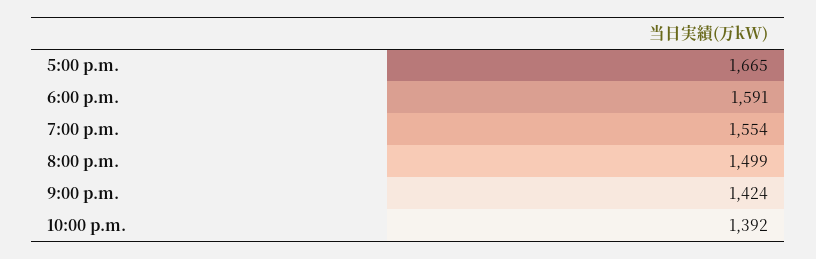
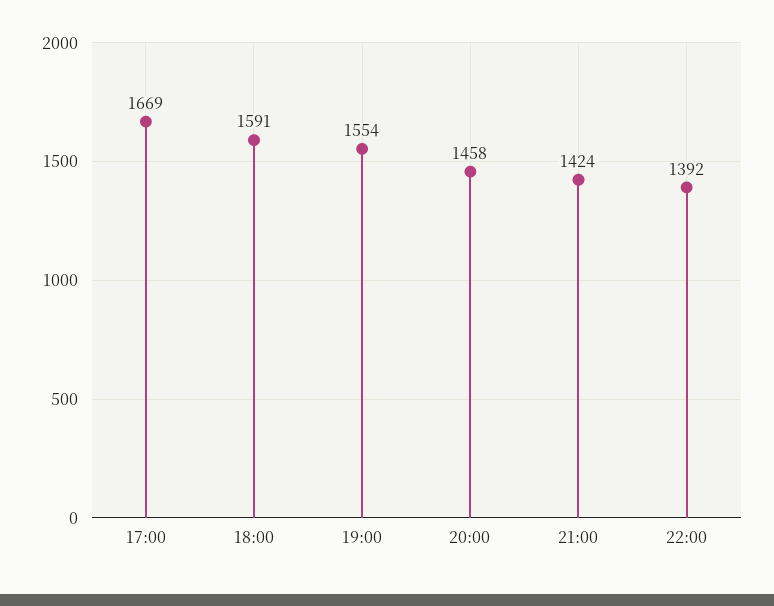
  {
-   "5:00 p.m.": 1665,
+   "5:00 p.m.": 1669,
    "6:00 p.m.": 1591,
    "7:00 p.m.": 1554,
-   "8:00 p.m.": 1499,
+   "8:00 p.m.": 1458,
    "9:00 p.m.": 1424,
    "10:00 p.m.": 1392
  }

